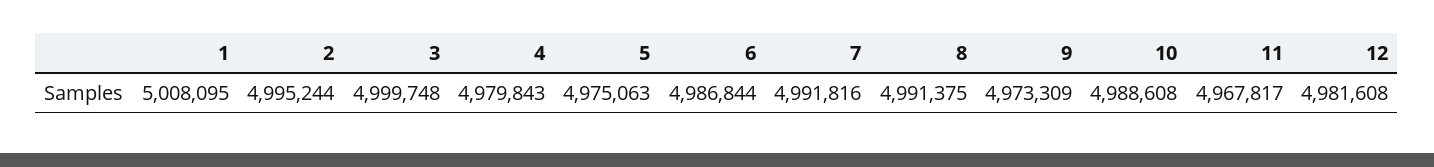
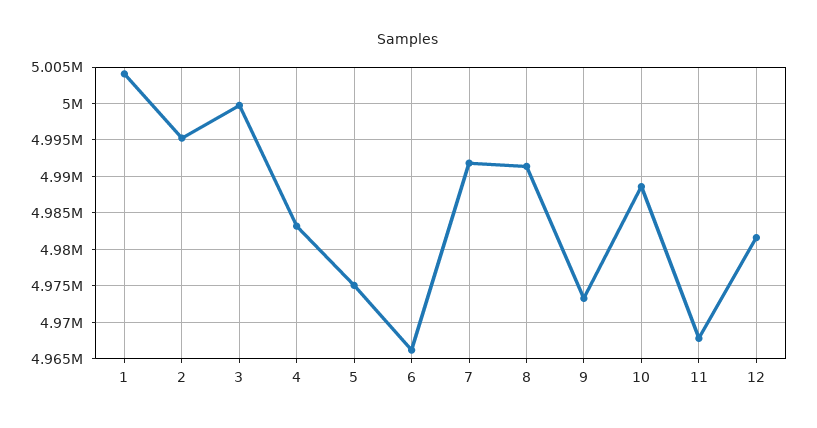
  {
-   "1": 5008095,
+   "1": 5004000,
    "2": 4995244,
    "3": 4999748,
-   "4": 4979843,
+   "4": 4983000,
    "5": 4975063,
-   "6": 4986844,
+   "6": 4966000,
    "7": 4991816,
    "8": 4991375,
    "9": 4973309,
    "10": 4988608,
    "11": 4967817,
    "12": 4981608
  }

